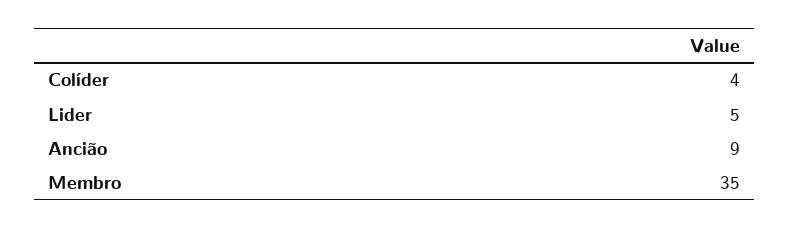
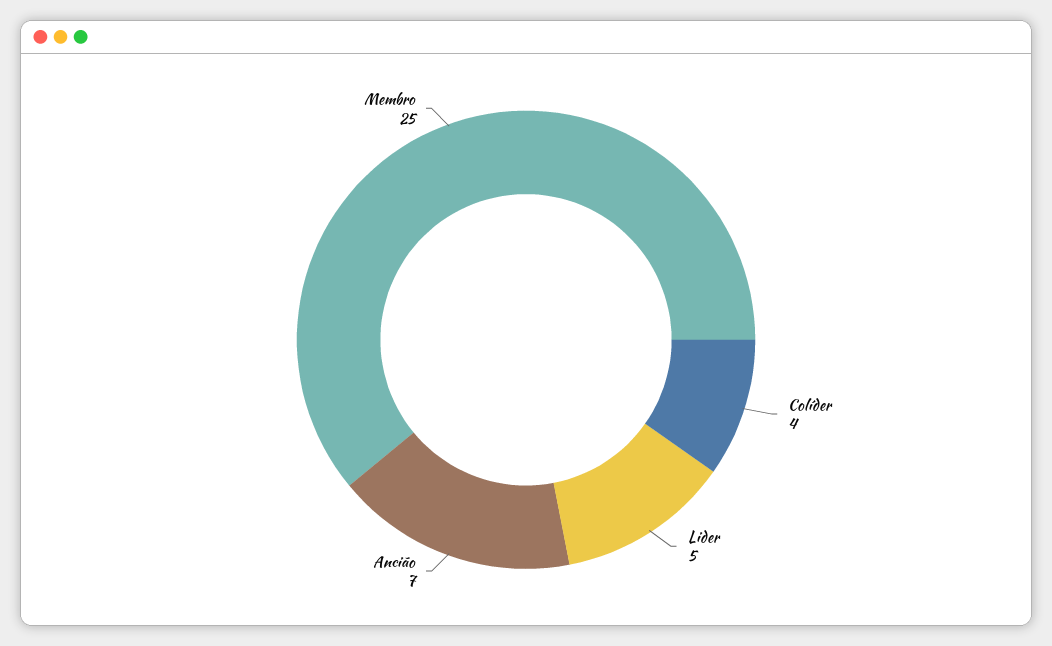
  {
    "Colíder": 4,
    "Lider": 5,
-   "Ancião": 9,
+   "Ancião": 7,
-   "Membro": 35
+   "Membro": 25
  }

